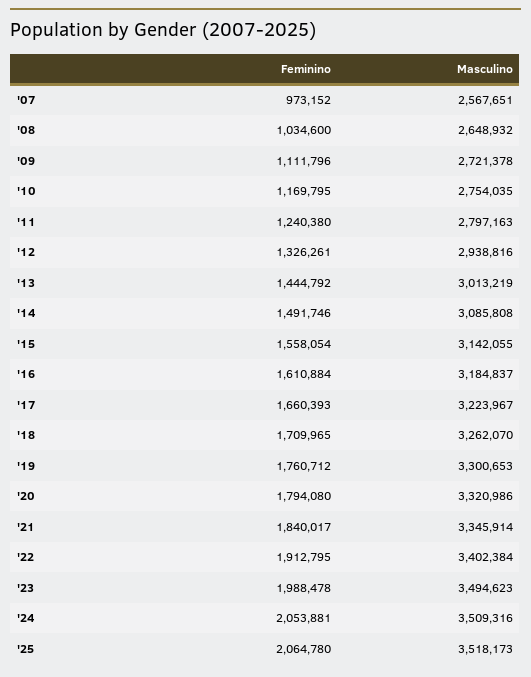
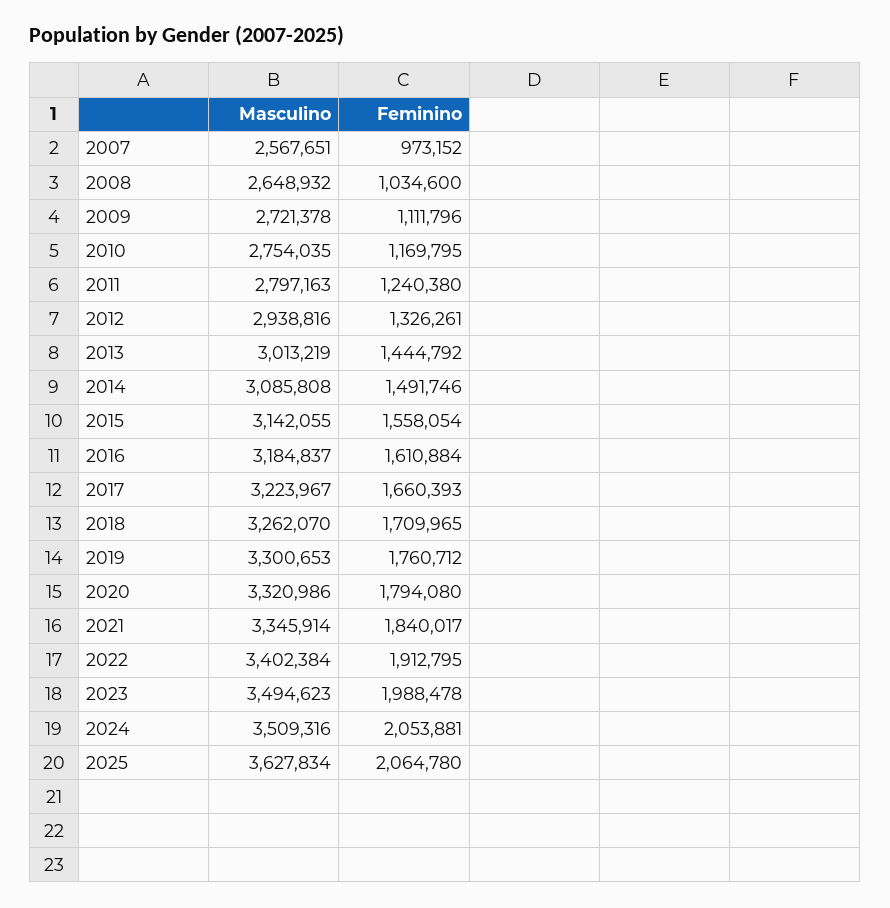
  {
    "Feminino": {
      "'07": 973152,
      "'08": 1034600,
      "'09": 1111796,
      "'10": 1169795,
      "'11": 1240380,
      "'12": 1326261,
      "'13": 1444792,
      "'14": 1491746,
      "'15": 1558054,
      "'16": 1610884,
      "'17": 1660393,
      "'18": 1709965,
      "'19": 1760712,
      "'20": 1794080,
      "'21": 1840017,
      "'22": 1912795,
      "'23": 1988478,
      "'24": 2053881,
      "'25": 2064780
    },
    "Masculino": {
      "'07": 2567651,
      "'08": 2648932,
      "'09": 2721378,
      "'10": 2754035,
      "'11": 2797163,
      "'12": 2938816,
      "'13": 3013219,
      "'14": 3085808,
      "'15": 3142055,
      "'16": 3184837,
      "'17": 3223967,
      "'18": 3262070,
      "'19": 3300653,
      "'20": 3320986,
      "'21": 3345914,
      "'22": 3402384,
      "'23": 3494623,
      "'24": 3509316,
-     "'25": 3518173
+     "'25": 3627834
    }
  }

